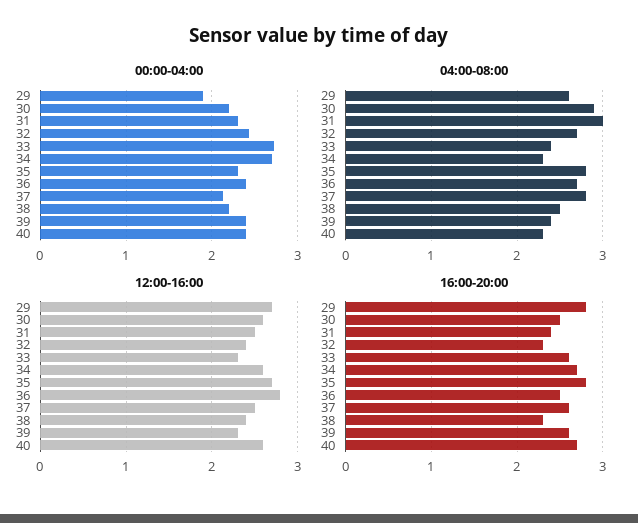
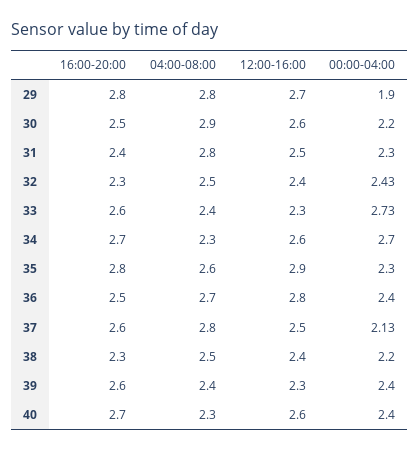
  {
    "00:00-04:00": {
      "29": 1.9,
      "30": 2.2,
      "31": 2.3,
      "32": 2.43,
      "33": 2.73,
      "34": 2.7,
      "35": 2.3,
      "36": 2.4,
      "37": 2.13,
      "38": 2.2,
      "39": 2.4,
      "40": 2.4
    },
    "04:00-08:00": {
-     "29": 2.6,
+     "29": 2.8,
      "30": 2.9,
-     "31": 3,
+     "31": 2.8,
-     "32": 2.7,
+     "32": 2.5,
      "33": 2.4,
      "34": 2.3,
-     "35": 2.8,
+     "35": 2.6,
      "36": 2.7,
      "37": 2.8,
      "38": 2.5,
      "39": 2.4,
      "40": 2.3
    },
    "12:00-16:00": {
      "29": 2.7,
      "30": 2.6,
      "31": 2.5,
      "32": 2.4,
      "33": 2.3,
      "34": 2.6,
-     "35": 2.7,
+     "35": 2.9,
      "36": 2.8,
      "37": 2.5,
      "38": 2.4,
      "39": 2.3,
      "40": 2.6
    },
    "16:00-20:00": {
      "29": 2.8,
      "30": 2.5,
      "31": 2.4,
      "32": 2.3,
      "33": 2.6,
      "34": 2.7,
      "35": 2.8,
      "36": 2.5,
      "37": 2.6,
      "38": 2.3,
      "39": 2.6,
      "40": 2.7
    }
  }

